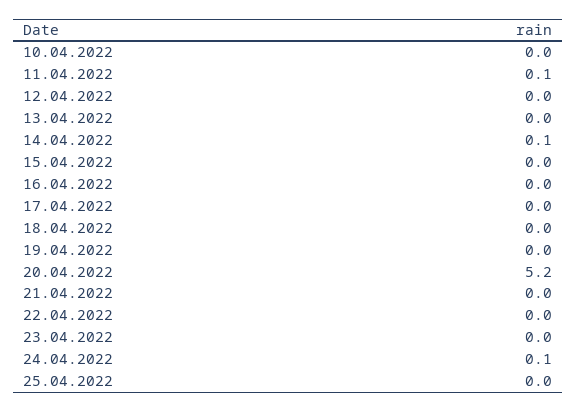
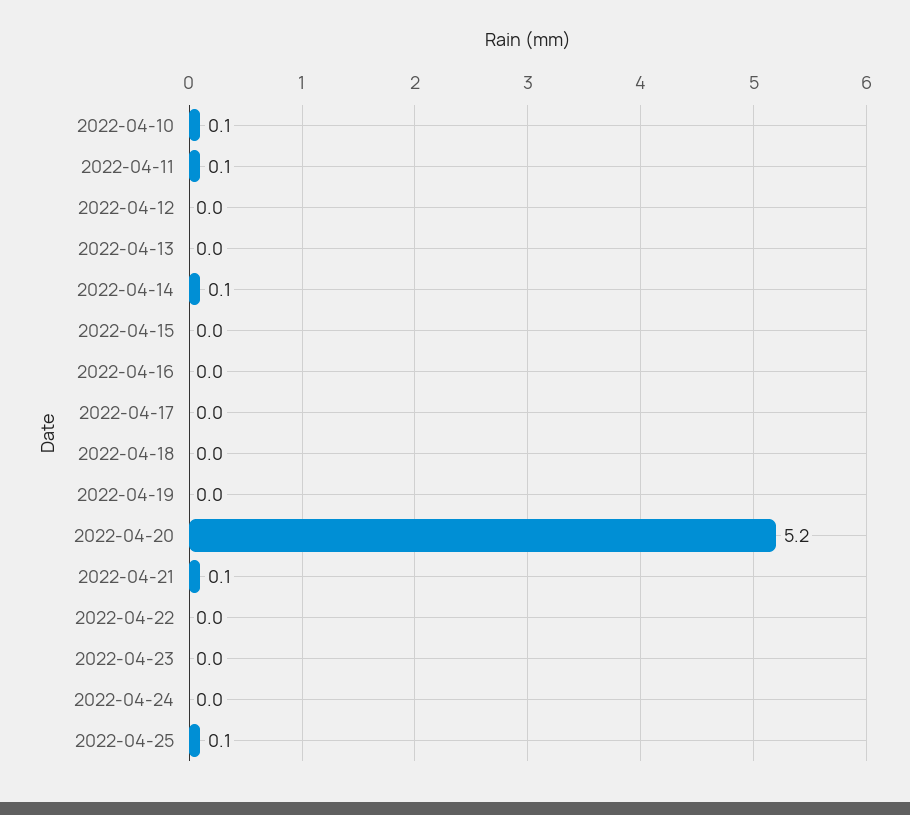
  {
-   "10.04.2022": 0,
+   "10.04.2022": 0.1,
    "11.04.2022": 0.1,
    "12.04.2022": 0,
    "13.04.2022": 0,
    "14.04.2022": 0.1,
    "15.04.2022": 0,
    "16.04.2022": 0,
    "17.04.2022": 0,
    "18.04.2022": 0,
    "19.04.2022": 0,
    "20.04.2022": 5.2,
-   "21.04.2022": 0,
+   "21.04.2022": 0.1,
    "22.04.2022": 0,
    "23.04.2022": 0,
-   "24.04.2022": 0.1,
+   "24.04.2022": 0,
-   "25.04.2022": 0
+   "25.04.2022": 0.1
  }

